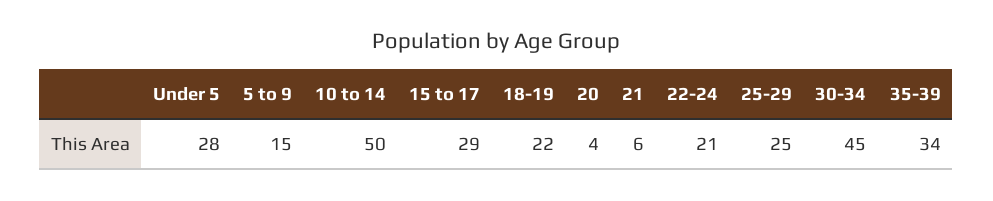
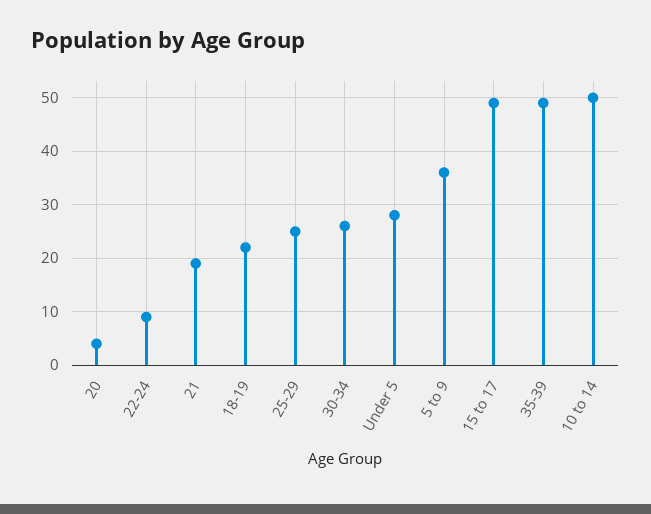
  {
    "Under 5": 28,
-   "5 to 9": 15,
+   "5 to 9": 35,
    "10 to 14": 50,
-   "15 to 17": 29,
+   "15 to 17": 50,
    "18-19": 22,
    "20": 4,
-   "21": 6,
+   "21": 20,
-   "22-24": 21,
+   "22-24": 10,
    "25-29": 25,
-   "30-34": 45,
+   "30-34": 25,
-   "35-39": 34
+   "35-39": 50
  }

